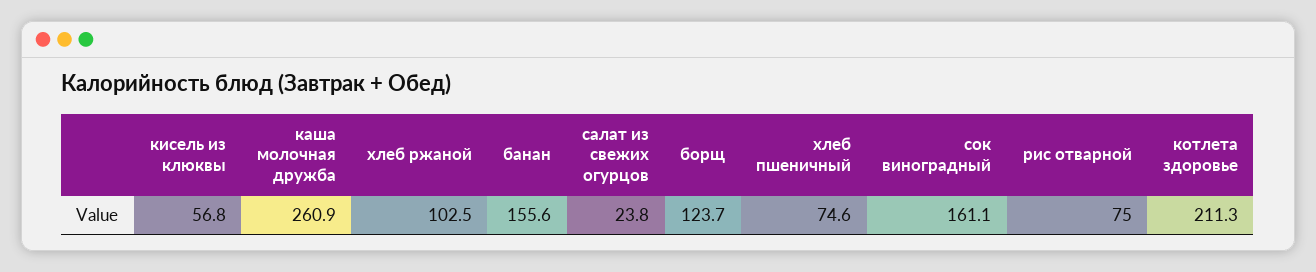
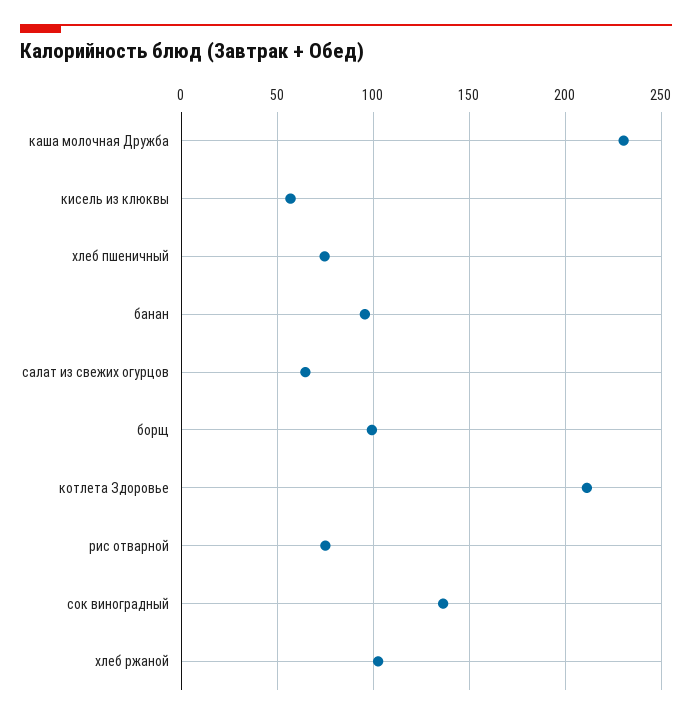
  {
    "кисель из клюквы": 56.8,
-   "каша молочная дружба": 260.9,
+   "каша молочная дружба": 230,
    "хлеб ржаной": 102.5,
-   "банан": 155.6,
+   "банан": 95,
-   "салат из свежих огурцов": 23.8,
+   "салат из свежих огурцов": 65,
-   "борщ": 123.7,
+   "борщ": 100,
    "хлеб пшеничный": 74.6,
-   "сок виноградный": 161.1,
+   "сок виноградный": 135,
    "рис отварной": 75,
    "котлета здоровье": 211.3
  }

